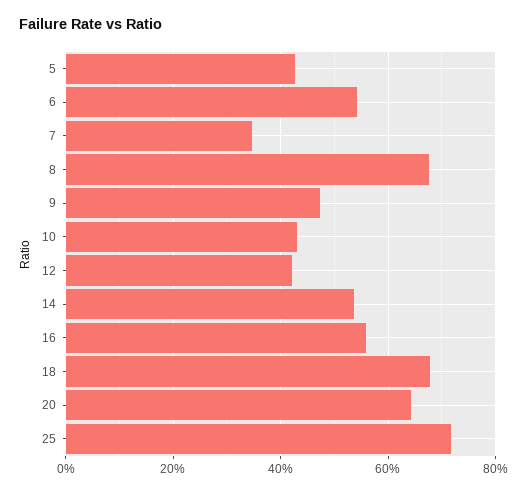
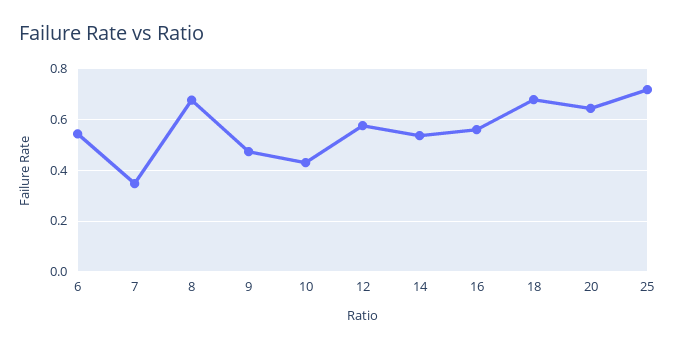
  {
-   "5": 0.42,
    "6": 0.54,
    "7": 0.34,
    "8": 0.68,
    "9": 0.48,
    "10": 0.44,
-   "12": 0.42,
+   "12": 0.575,
    "14": 0.54,
    "16": 0.56,
    "18": 0.68,
    "20": 0.64,
    "25": 0.72
  }

